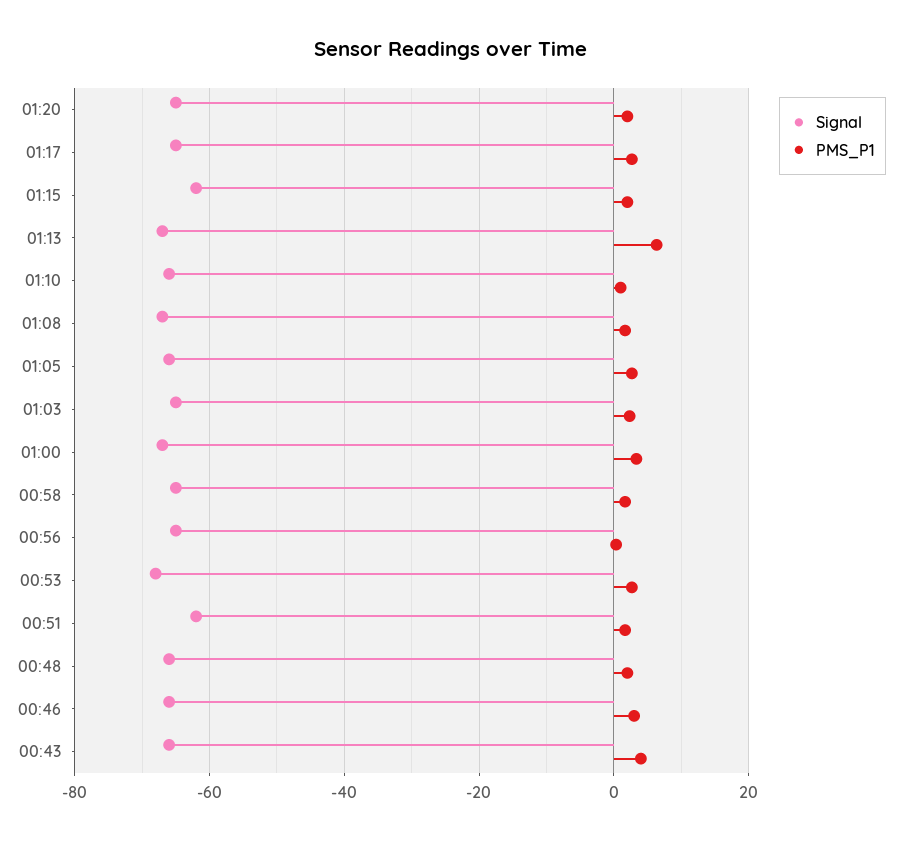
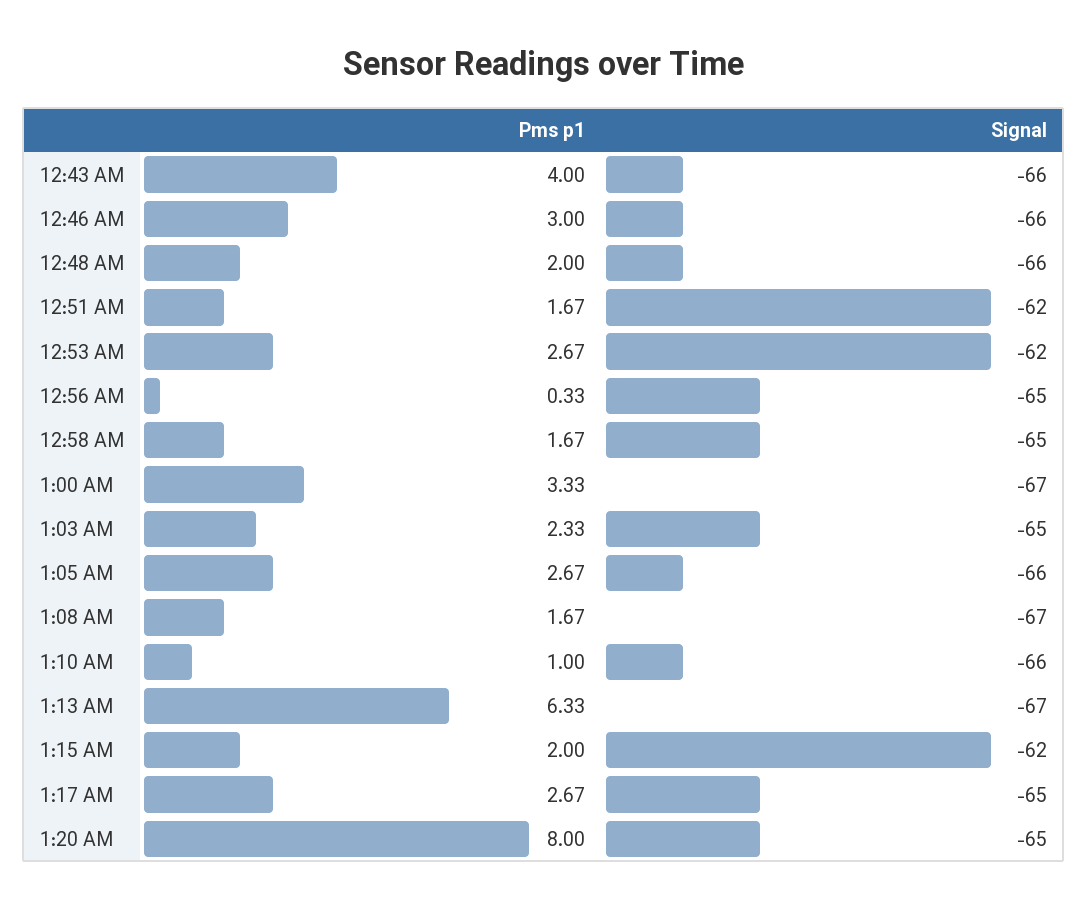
  {
    "Signal": {
      "01:20": -65,
      "01:17": -65,
      "01:15": -62,
      "01:13": -67,
      "01:10": -66,
      "01:08": -67,
      "01:05": -66,
      "01:03": -65,
      "01:00": -67,
      "00:58": -65,
      "00:56": -65,
-     "00:53": -68,
+     "00:53": -62,
      "00:51": -62,
      "00:48": -66,
      "00:46": -66,
      "00:43": -66
    },
    "PMS_P1": {
-     "01:20": 2,
+     "01:20": 8,
      "01:17": 2.67,
      "01:15": 2,
      "01:13": 6.33,
      "01:10": 1,
      "01:08": 1.67,
      "01:05": 2.67,
      "01:03": 2.33,
      "01:00": 3.33,
      "00:58": 1.67,
      "00:56": 0.33,
      "00:53": 2.67,
      "00:51": 1.67,
      "00:48": 2,
      "00:46": 3,
      "00:43": 4
    }
  }

